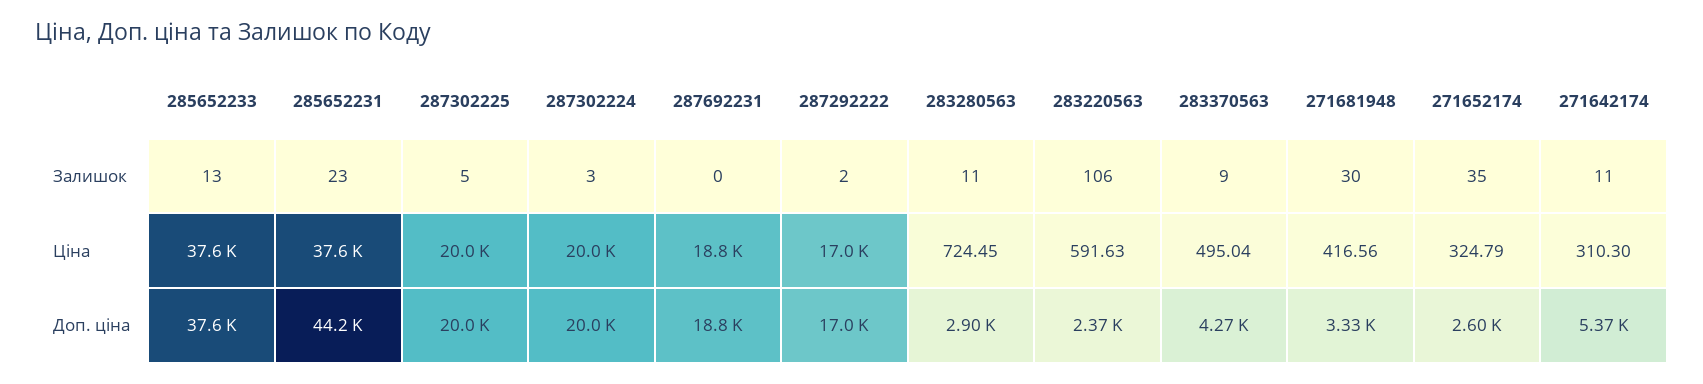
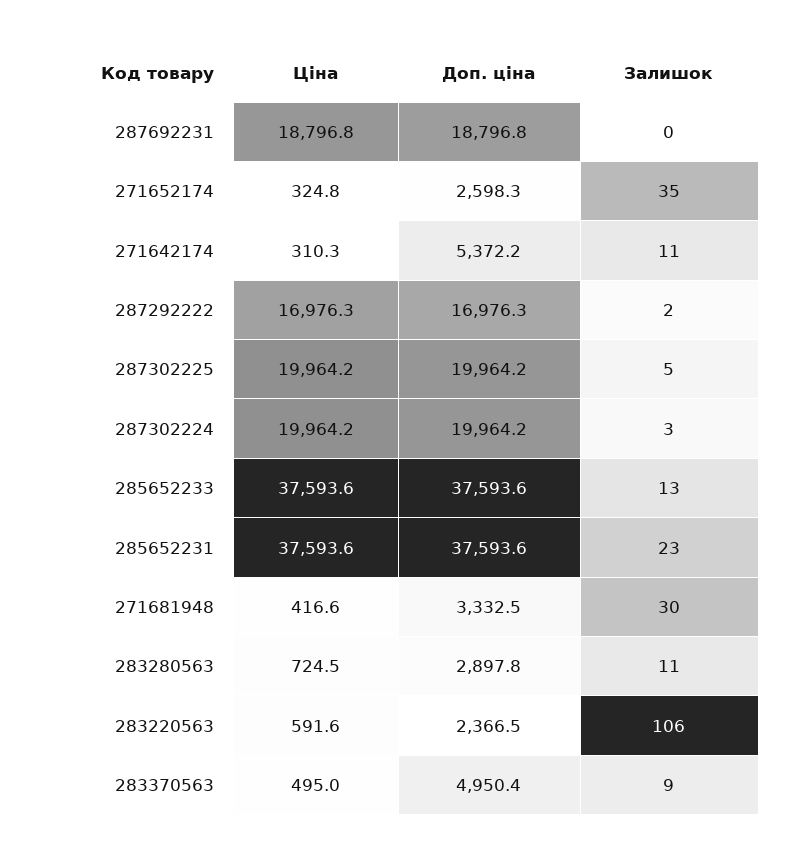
  {
    "285652233": {
      "Залишок": 13,
      "Ціна": 37593.6,
      "Доп. ціна": 37593.6
    },
    "285652231": {
      "Залишок": 23,
      "Ціна": 37593.6,
-     "Доп. ціна": 44200
+     "Доп. ціна": 37593.6
    },
    "287302225": {
      "Залишок": 5,
      "Ціна": 19964.2,
      "Доп. ціна": 19964.2
    },
    "287302224": {
      "Залишок": 3,
      "Ціна": 19964.2,
      "Доп. ціна": 19964.2
    },
    "287692231": {
      "Залишок": 0,
      "Ціна": 18796.8,
      "Доп. ціна": 18796.8
    },
    "287292222": {
      "Залишок": 2,
      "Ціна": 16976.3,
      "Доп. ціна": 16976.3
    },
    "283280563": {
      "Залишок": 11,
      "Ціна": 724.45,
      "Доп. ціна": 2897.8
    },
    "283220563": {
      "Залишок": 106,
      "Ціна": 591.63,
      "Доп. ціна": 2366.5
    },
    "283370563": {
      "Залишок": 9,
      "Ціна": 495.04,
-     "Доп. ціна": 4270
+     "Доп. ціна": 4950.4
    },
    "271681948": {
      "Залишок": 30,
      "Ціна": 416.56,
      "Доп. ціна": 3332.5
    },
    "271652174": {
      "Залишок": 35,
      "Ціна": 324.79,
      "Доп. ціна": 2598.3
    },
    "271642174": {
      "Залишок": 11,
      "Ціна": 310.3,
      "Доп. ціна": 5372.2
    }
  }

